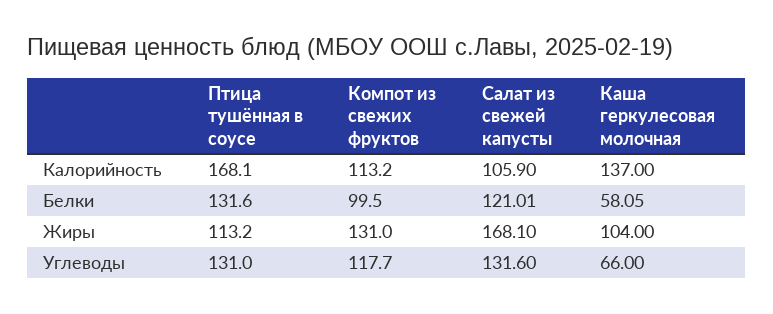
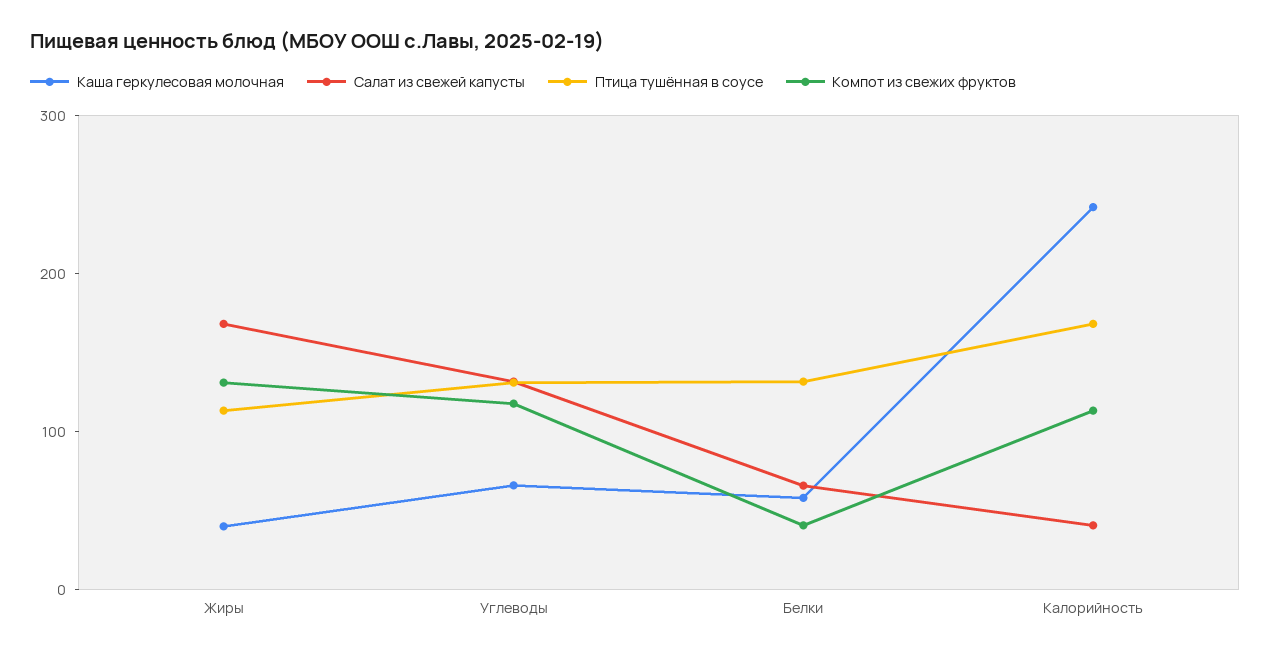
  {
    "Птица тушённая в соусе": {
      "Калорийность": 168.1,
      "Белки": 131.6,
      "Жиры": 113.2,
      "Углеводы": 131
    },
    "Компот из свежих фруктов": {
      "Калорийность": 113.2,
-     "Белки": 99.5,
+     "Белки": 40,
      "Жиры": 131,
      "Углеводы": 117.7
    },
    "Салат из свежей капусты": {
-     "Калорийность": 105.9,
+     "Калорийность": 40,
-     "Белки": 121.01,
+     "Белки": 60,
      "Жиры": 168.1,
      "Углеводы": 131.6
    },
    "Каша геркулесовая молочная": {
-     "Калорийность": 137,
+     "Калорийность": 240,
      "Белки": 58.05,
-     "Жиры": 104,
+     "Жиры": 40,
      "Углеводы": 66
    }
  }

